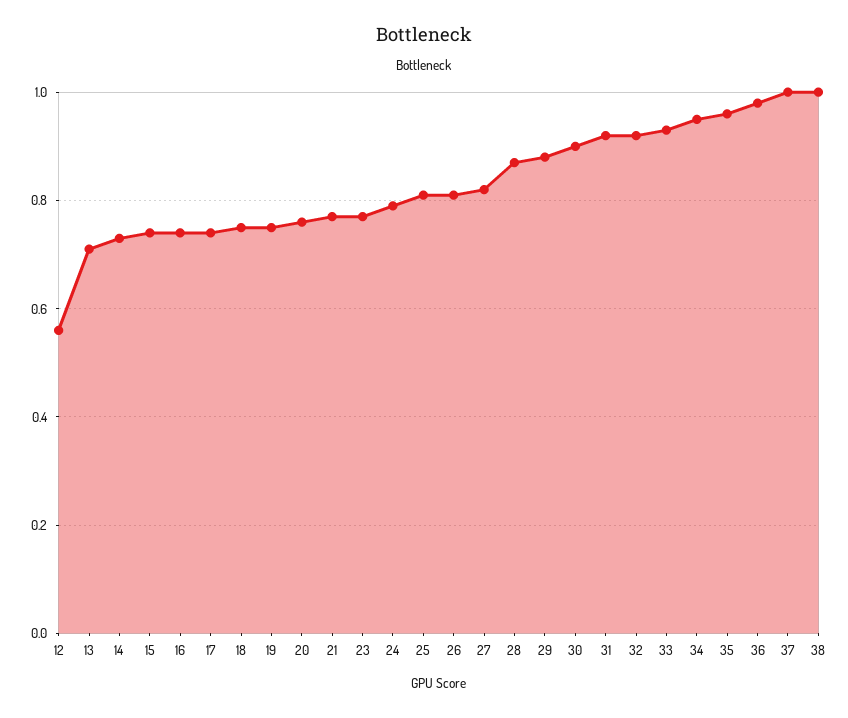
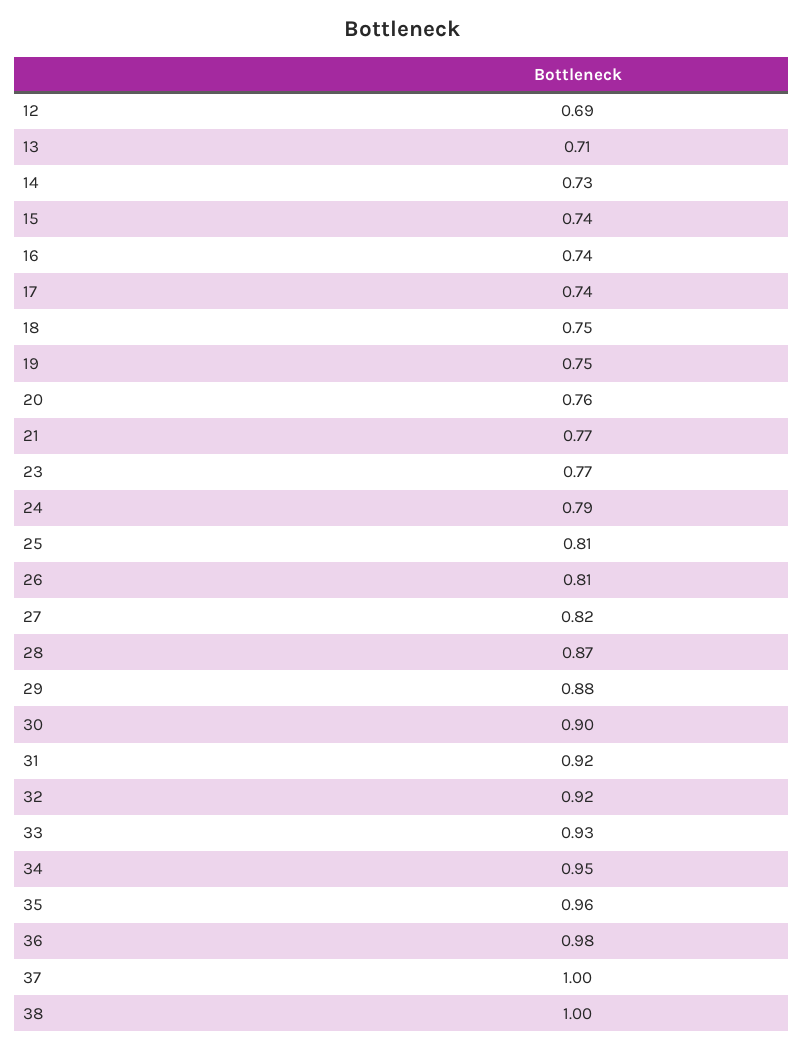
  {
-   "12": 0.55,
+   "12": 0.69,
    "13": 0.71,
    "14": 0.73,
    "15": 0.74,
    "16": 0.74,
    "17": 0.74,
    "18": 0.75,
    "19": 0.75,
    "20": 0.76,
    "21": 0.77,
    "23": 0.77,
    "24": 0.79,
    "25": 0.81,
    "26": 0.81,
    "27": 0.82,
    "28": 0.87,
    "29": 0.88,
    "30": 0.9,
    "31": 0.92,
    "32": 0.92,
    "33": 0.93,
    "34": 0.95,
    "35": 0.96,
    "36": 0.98,
    "37": 1,
    "38": 1
  }

